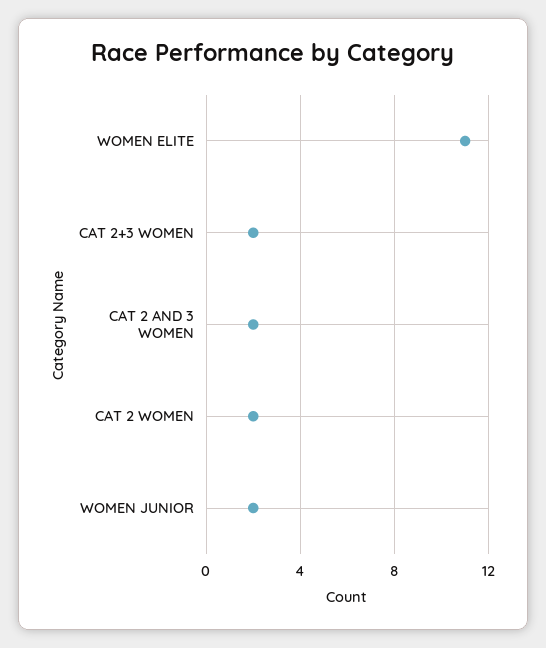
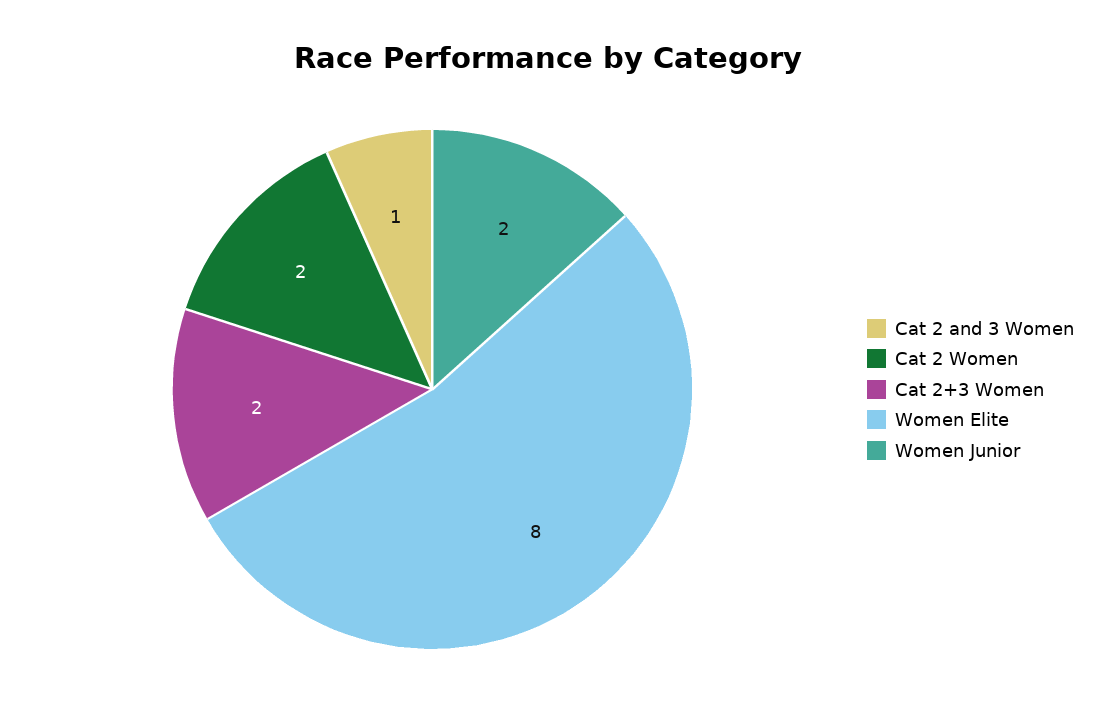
  {
-   "WOMEN ELITE": 11,
+   "WOMEN ELITE": 8,
    "CAT 2+3 WOMEN": 2,
-   "CAT 2 AND 3 WOMEN": 2,
+   "CAT 2 AND 3 WOMEN": 1,
    "CAT 2 WOMEN": 2,
    "WOMEN JUNIOR": 2
  }

